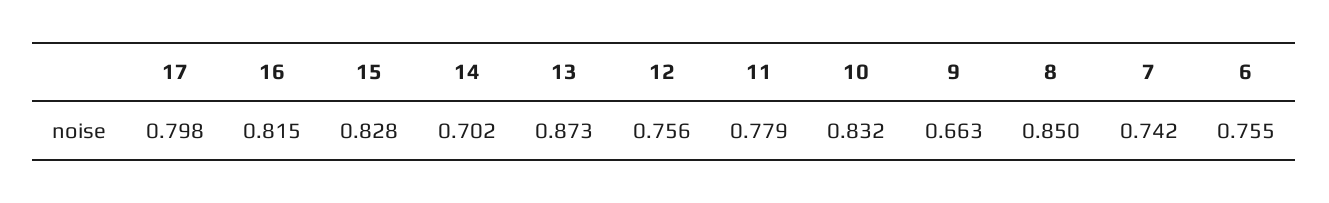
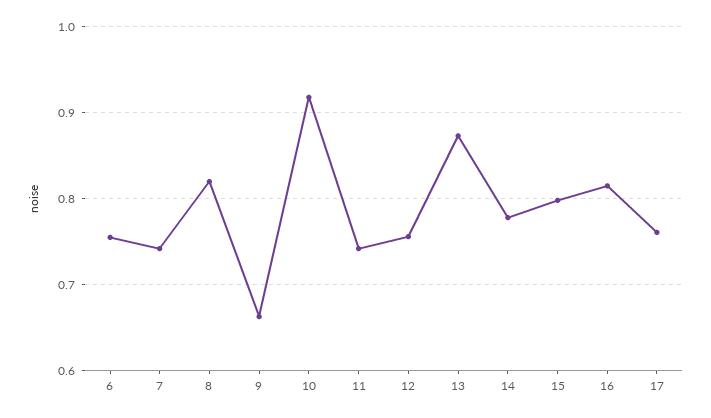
  {
-   "17": 0.798,
+   "17": 0.76,
    "16": 0.815,
-   "15": 0.828,
+   "15": 0.8,
-   "14": 0.702,
+   "14": 0.78,
    "13": 0.873,
    "12": 0.756,
-   "11": 0.779,
+   "11": 0.74,
-   "10": 0.832,
+   "10": 0.92,
    "9": 0.663,
-   "8": 0.85,
+   "8": 0.82,
    "7": 0.742,
    "6": 0.755
  }

